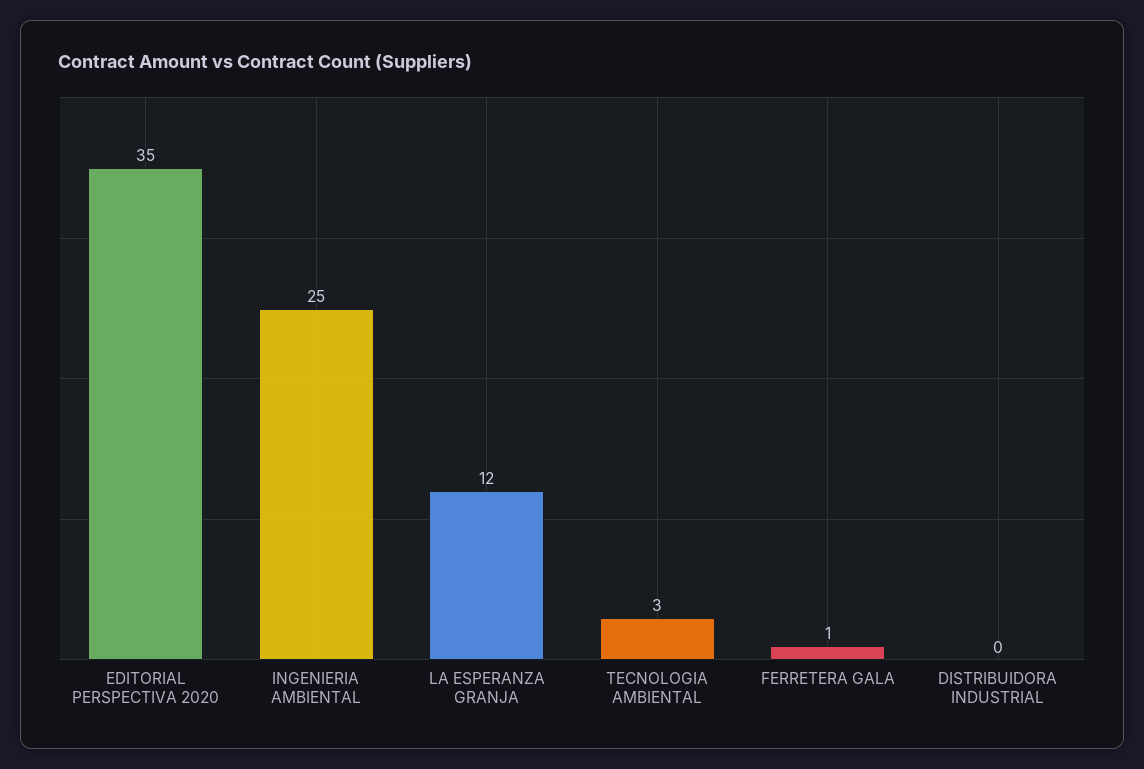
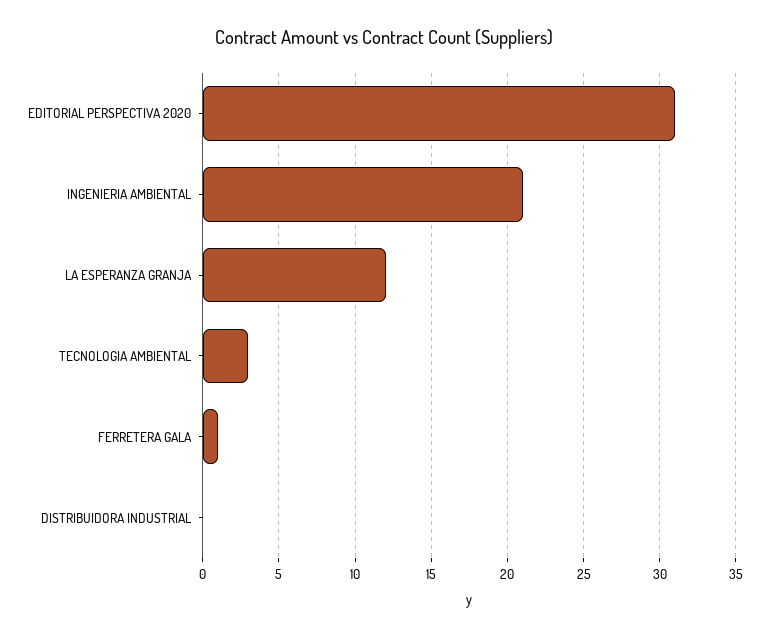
  {
-   "EDITORIAL PERSPECTIVA 2020": 35,
+   "EDITORIAL PERSPECTIVA 2020": 31,
-   "INGENIERIA AMBIENTAL": 25,
+   "INGENIERIA AMBIENTAL": 21,
    "LA ESPERANZA GRANJA": 12,
    "TECNOLOGIA AMBIENTAL": 3,
    "FERRETERA GALA": 1,
    "DISTRIBUIDORA INDUSTRIAL": 0
  }

